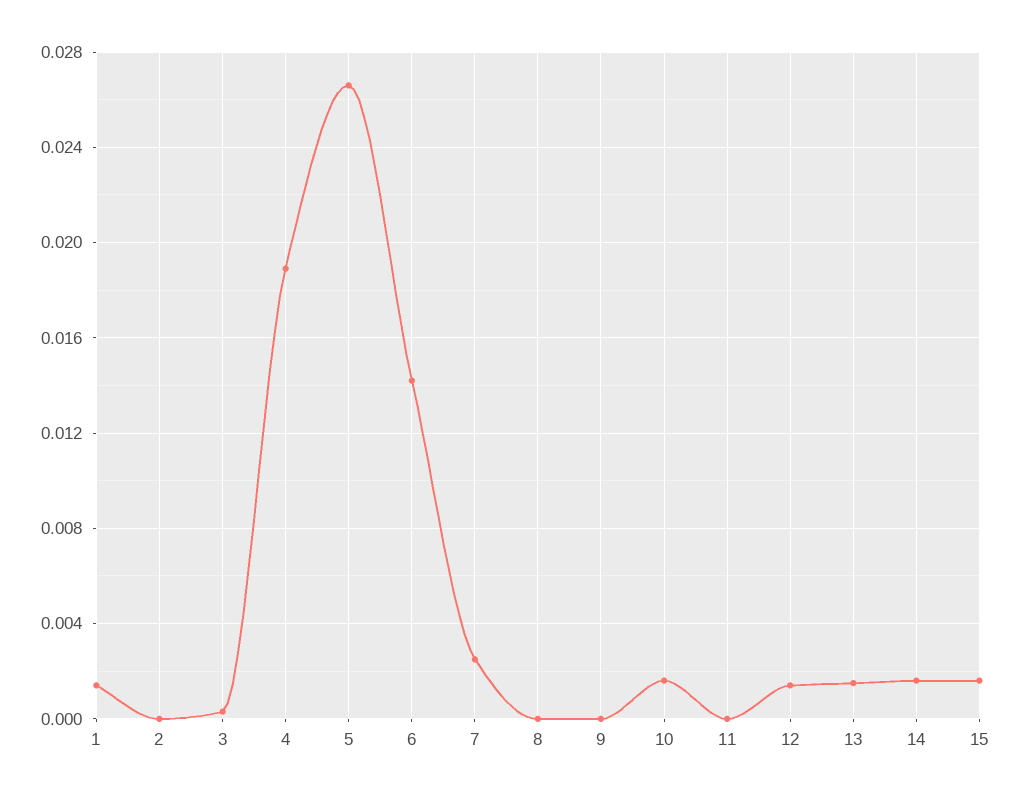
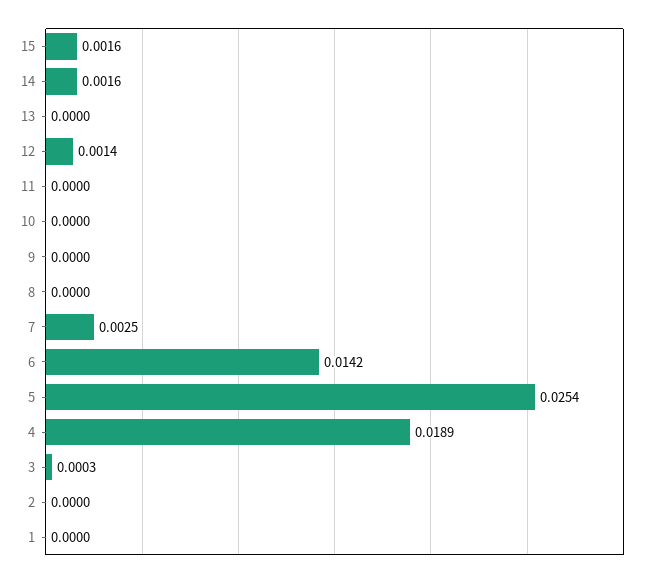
  {
-   "1": 0.0015,
+   "1": 0,
    "2": 0,
    "3": 0.0003,
    "4": 0.0189,
-   "5": 0.0265,
+   "5": 0.0254,
    "6": 0.0142,
    "7": 0.0025,
    "8": 0,
    "9": 0,
-   "10": 0.0015,
+   "10": 0,
    "11": 0,
    "12": 0.0014,
-   "13": 0.0015,
+   "13": 0,
    "14": 0.0016,
    "15": 0.0016
  }

